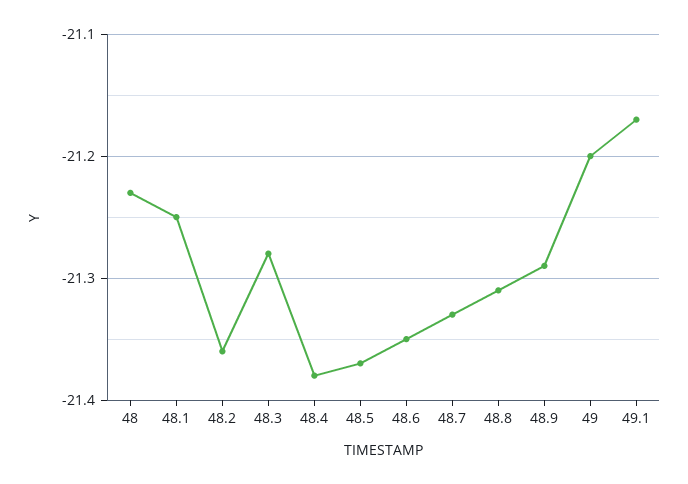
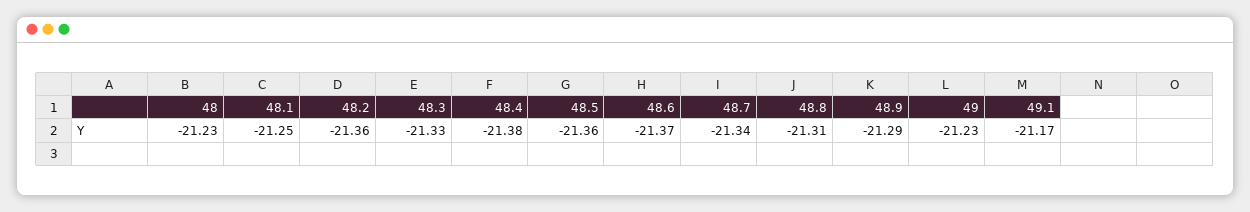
  {
    "48": -21.23,
    "48.1": -21.25,
    "48.2": -21.36,
-   "48.3": -21.28,
+   "48.3": -21.33,
    "48.4": -21.38,
-   "48.5": -21.37,
+   "48.5": -21.36,
-   "48.6": -21.35,
+   "48.6": -21.37,
-   "48.7": -21.33,
+   "48.7": -21.34,
    "48.8": -21.31,
    "48.9": -21.29,
-   "49": -21.2,
+   "49": -21.23,
    "49.1": -21.17
  }

